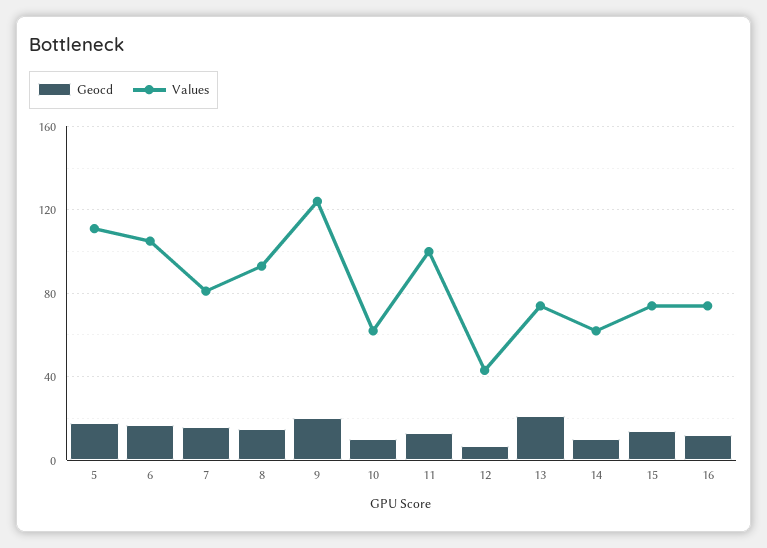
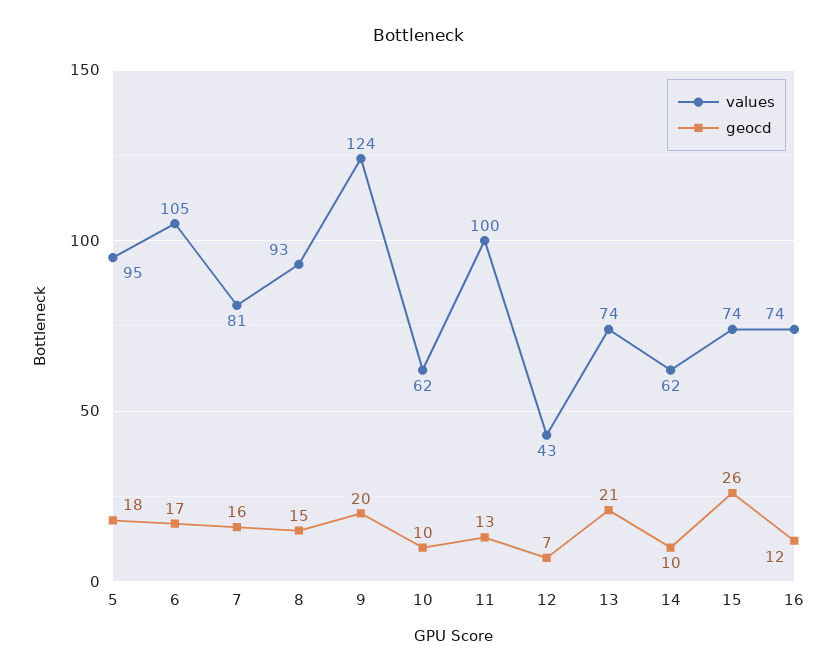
  {
    "Geocd": {
      "5": 18,
      "6": 17,
      "7": 16,
      "8": 15,
      "9": 20,
      "10": 10,
      "11": 13,
      "12": 7,
      "13": 21,
      "14": 10,
-     "15": 15,
+     "15": 26,
      "16": 12
    },
    "Values": {
-     "5": 110,
+     "5": 95,
      "6": 105,
      "7": 81,
      "8": 93,
      "9": 124,
      "10": 62,
      "11": 100,
      "12": 43,
      "13": 74,
      "14": 62,
      "15": 74,
      "16": 74
    }
  }

